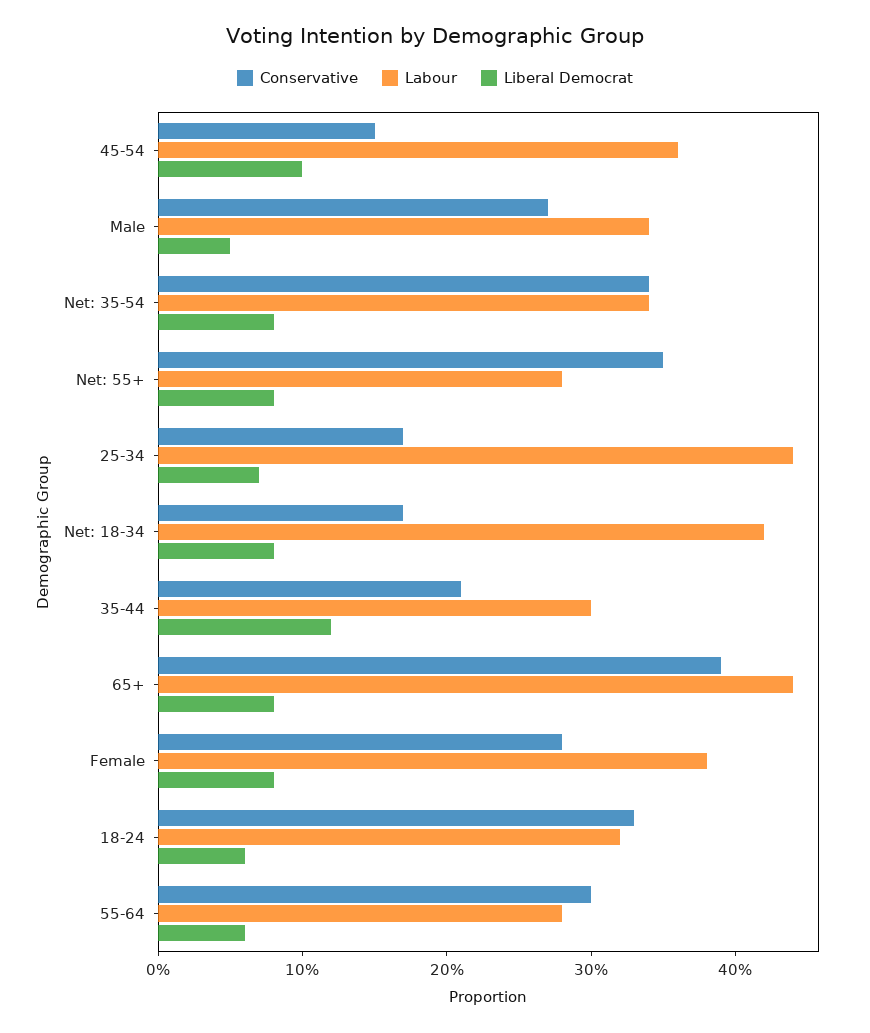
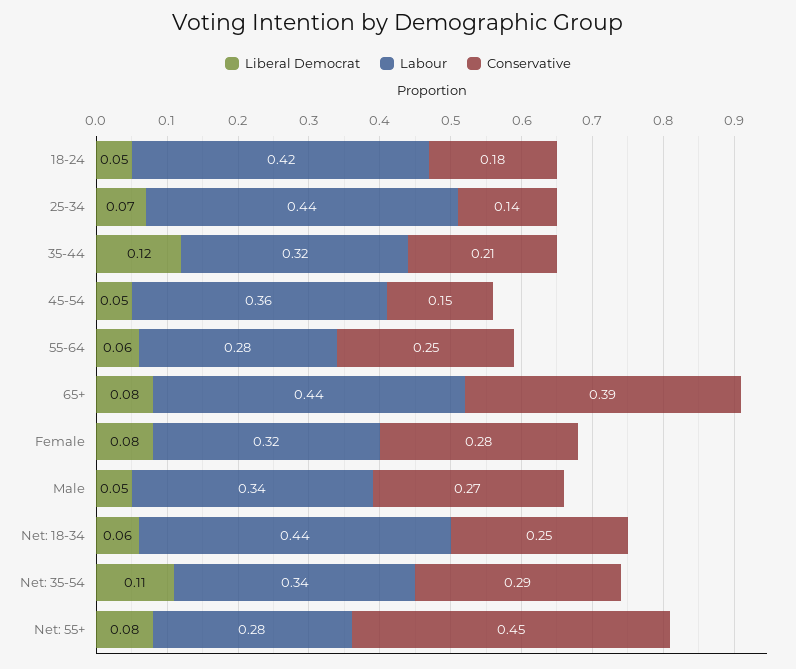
  {
    "Conservative": {
      "45-54": 0.15,
      "Male": 0.27,
-     "Net: 35-54": 0.34,
+     "Net: 35-54": 0.29,
-     "Net: 55+": 0.35,
+     "Net: 55+": 0.45,
-     "25-34": 0.17,
+     "25-34": 0.14,
-     "Net: 18-34": 0.17,
+     "Net: 18-34": 0.25,
      "35-44": 0.21,
      "65+": 0.39,
      "Female": 0.28,
-     "18-24": 0.33,
+     "18-24": 0.18,
-     "55-64": 0.3
+     "55-64": 0.25
    },
    "Labour": {
      "45-54": 0.36,
      "Male": 0.34,
      "Net: 35-54": 0.34,
      "Net: 55+": 0.28,
      "25-34": 0.44,
-     "Net: 18-34": 0.42,
+     "Net: 18-34": 0.44,
-     "35-44": 0.3,
+     "35-44": 0.32,
      "65+": 0.44,
-     "Female": 0.38,
+     "Female": 0.32,
-     "18-24": 0.32,
+     "18-24": 0.42,
      "55-64": 0.28
    },
    "Liberal Democrat": {
-     "45-54": 0.1,
+     "45-54": 0.05,
      "Male": 0.05,
-     "Net: 35-54": 0.08,
+     "Net: 35-54": 0.11,
      "Net: 55+": 0.08,
      "25-34": 0.07,
-     "Net: 18-34": 0.08,
+     "Net: 18-34": 0.06,
      "35-44": 0.12,
      "65+": 0.08,
      "Female": 0.08,
-     "18-24": 0.06,
+     "18-24": 0.05,
      "55-64": 0.06
    }
  }

